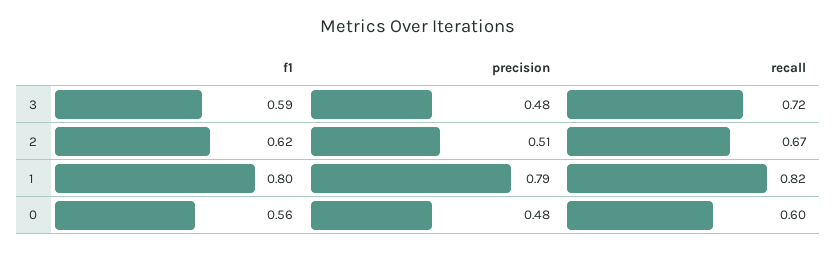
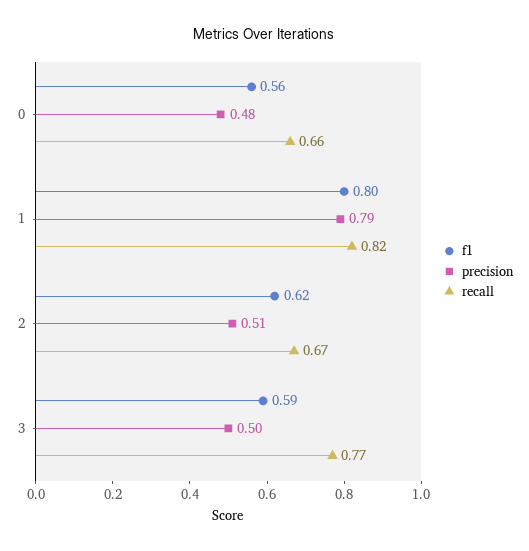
  {
    "f1": {
      "3": 0.59,
      "2": 0.62,
      "1": 0.8,
      "0": 0.56
    },
    "precision": {
-     "3": 0.48,
+     "3": 0.5,
      "2": 0.51,
      "1": 0.79,
      "0": 0.48
    },
    "recall": {
-     "3": 0.72,
+     "3": 0.77,
      "2": 0.67,
      "1": 0.82,
-     "0": 0.6
+     "0": 0.66
    }
  }

